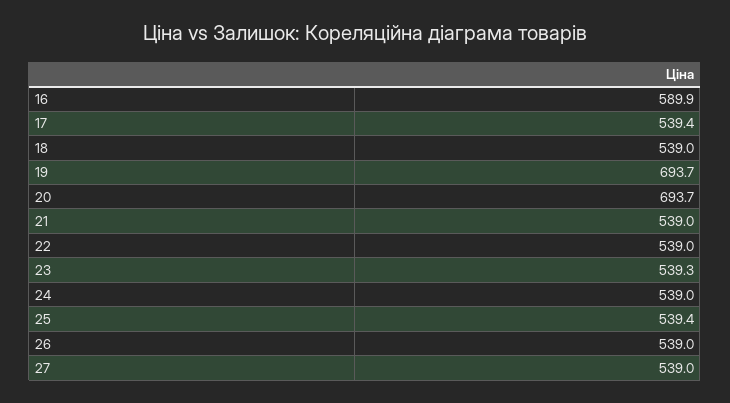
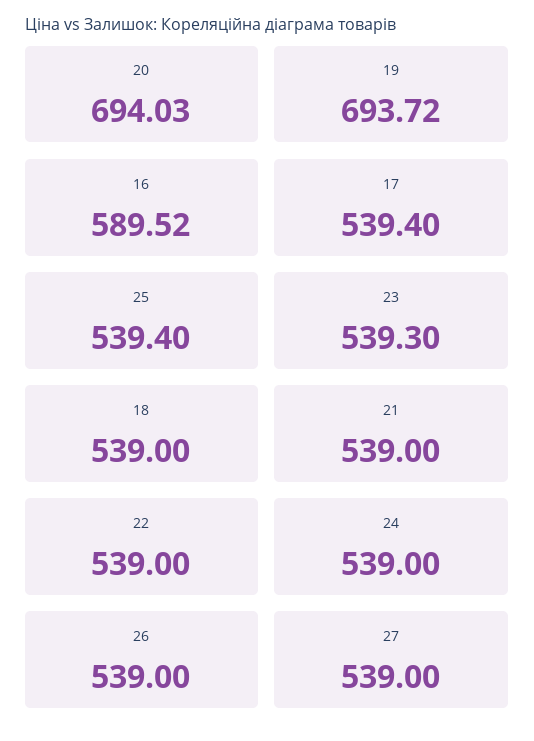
  {
-   "16": 589.9,
+   "16": 589.52,
    "17": 539.4,
    "18": 539,
    "19": 693.72,
-   "20": 693.7,
+   "20": 694.03,
    "21": 539,
    "22": 539,
    "23": 539.3,
    "24": 539,
    "25": 539.4,
    "26": 539,
    "27": 539
  }

